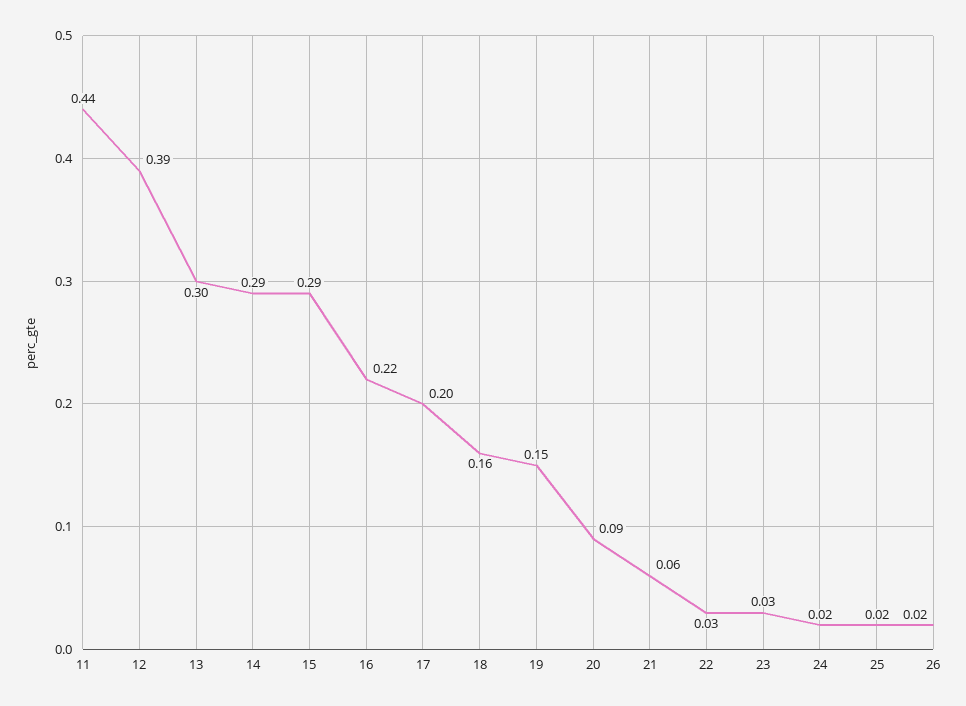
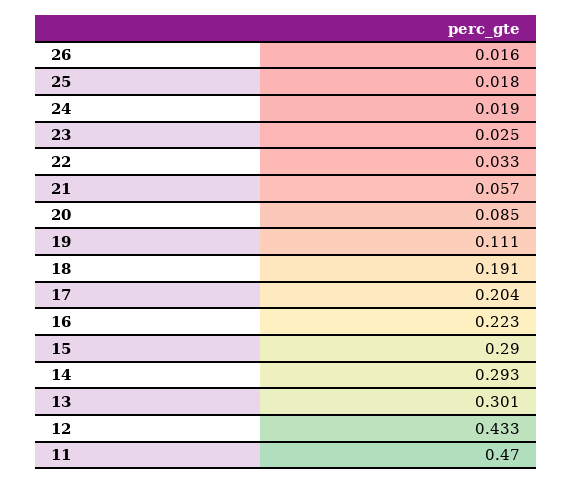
  {
-   "11": 0.44,
+   "11": 0.47,
-   "12": 0.39,
+   "12": 0.433,
    "13": 0.301,
    "14": 0.293,
    "15": 0.29,
    "16": 0.223,
    "17": 0.204,
-   "18": 0.16,
+   "18": 0.191,
-   "19": 0.15,
+   "19": 0.111,
    "20": 0.085,
    "21": 0.057,
    "22": 0.033,
    "23": 0.025,
    "24": 0.019,
    "25": 0.018,
    "26": 0.016
  }

